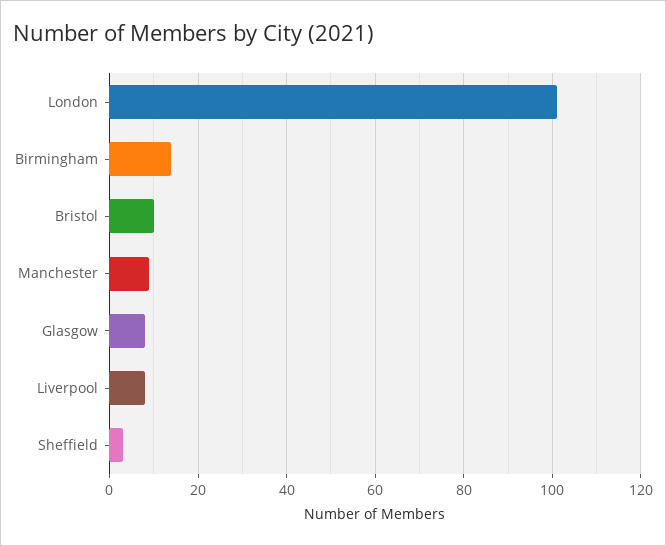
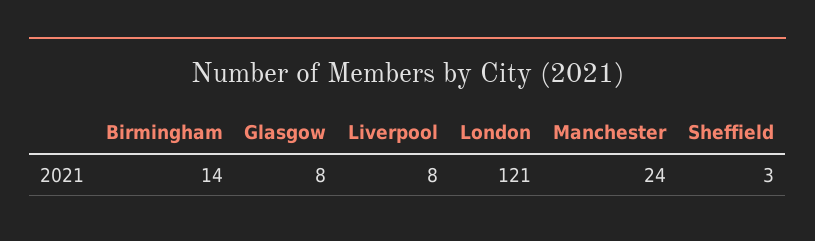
  {
-   "London": 100,
+   "London": 121,
    "Birmingham": 14,
-   "Bristol": 10,
-   "Manchester": 10,
+   "Manchester": 24,
    "Glasgow": 8,
    "Liverpool": 8,
    "Sheffield": 3
  }

